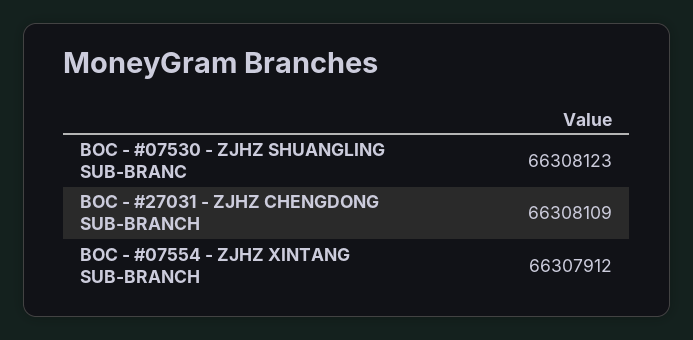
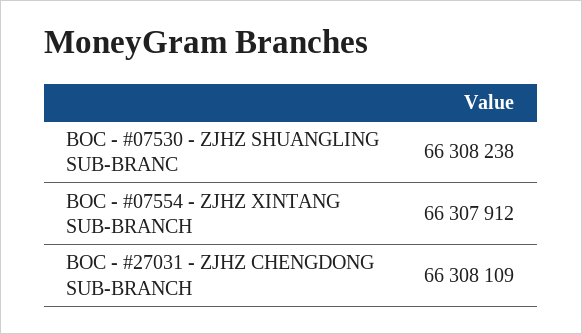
  {
-   "BOC - #07530 - ZJHZ SHUANGLING SUB-BRANC": 66308123,
+   "BOC - #07530 - ZJHZ SHUANGLING SUB-BRANC": 66308238,
    "BOC - #27031 - ZJHZ CHENGDONG SUB-BRANCH": 66308109,
    "BOC - #07554 - ZJHZ XINTANG SUB-BRANCH": 66307912
  }

